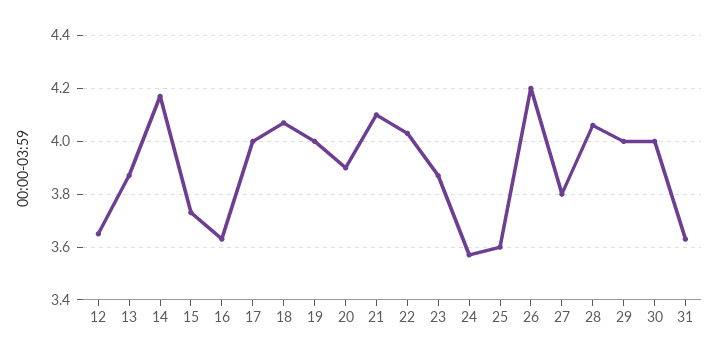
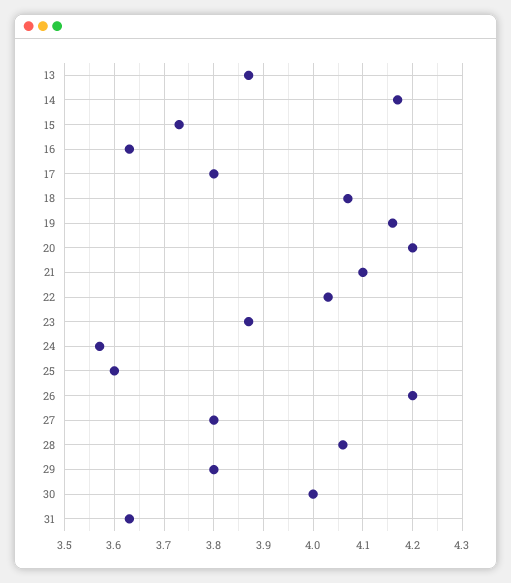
  {
-   "12": 3.65,
    "13": 3.85,
    "14": 4.15,
    "15": 3.75,
    "16": 3.65,
-   "17": 4,
+   "17": 3.8,
    "18": 4.05,
-   "19": 4,
+   "19": 4.15,
-   "20": 3.9,
+   "20": 4.2,
    "21": 4.1,
    "22": 4.05,
    "23": 3.85,
    "24": 3.55,
    "25": 3.6,
    "26": 4.2,
    "27": 3.8,
    "28": 4.05,
-   "29": 4,
+   "29": 3.8,
    "30": 4,
    "31": 3.65
  }

